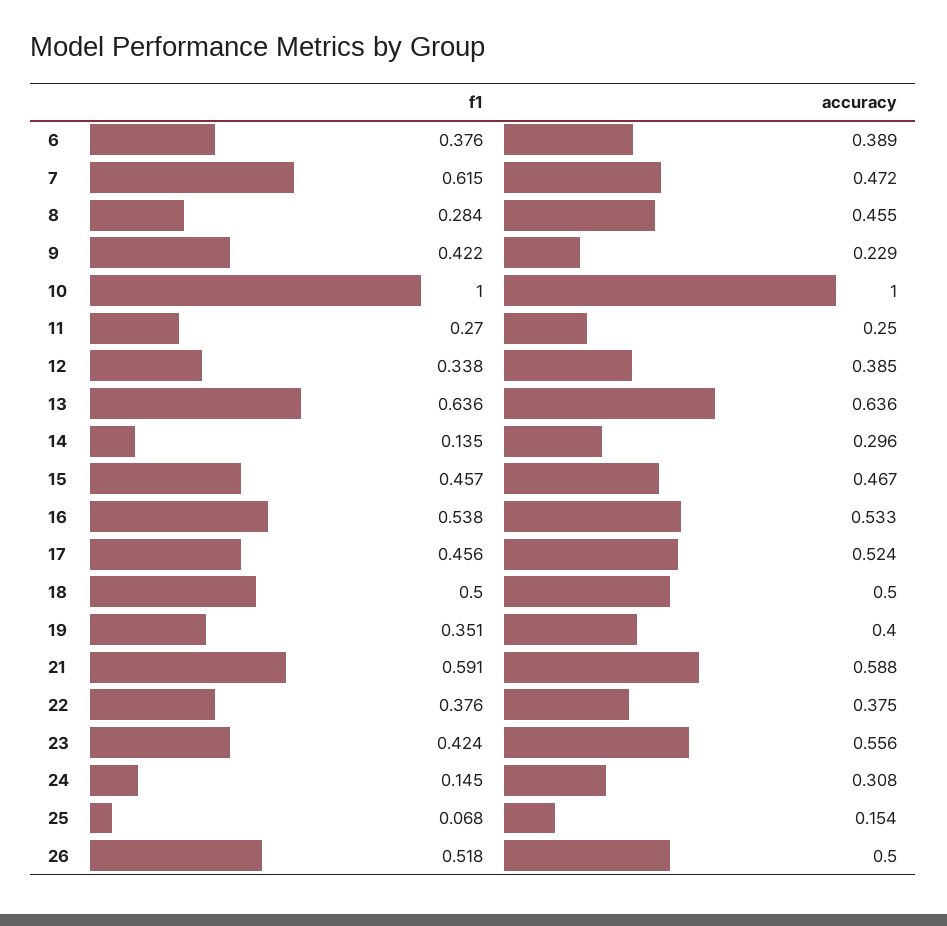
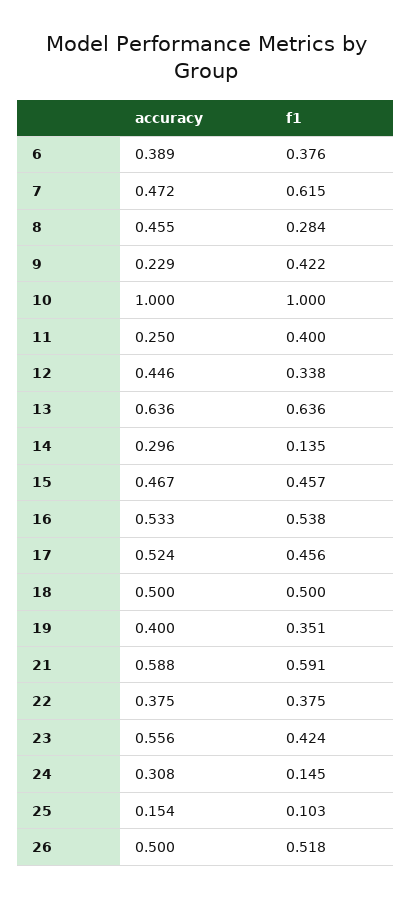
  {
    "f1": {
      "6": 0.376,
      "7": 0.615,
      "8": 0.284,
      "9": 0.422,
      "10": 1,
-     "11": 0.27,
+     "11": 0.4,
      "12": 0.338,
      "13": 0.636,
      "14": 0.135,
      "15": 0.457,
      "16": 0.538,
      "17": 0.456,
      "18": 0.5,
      "19": 0.351,
      "21": 0.591,
-     "22": 0.376,
+     "22": 0.375,
      "23": 0.424,
      "24": 0.145,
-     "25": 0.068,
+     "25": 0.103,
      "26": 0.518
    },
    "accuracy": {
      "6": 0.389,
      "7": 0.472,
      "8": 0.455,
      "9": 0.229,
      "10": 1,
      "11": 0.25,
-     "12": 0.385,
+     "12": 0.446,
      "13": 0.636,
      "14": 0.296,
      "15": 0.467,
      "16": 0.533,
      "17": 0.524,
      "18": 0.5,
      "19": 0.4,
      "21": 0.588,
      "22": 0.375,
      "23": 0.556,
      "24": 0.308,
      "25": 0.154,
      "26": 0.5
    }
  }

